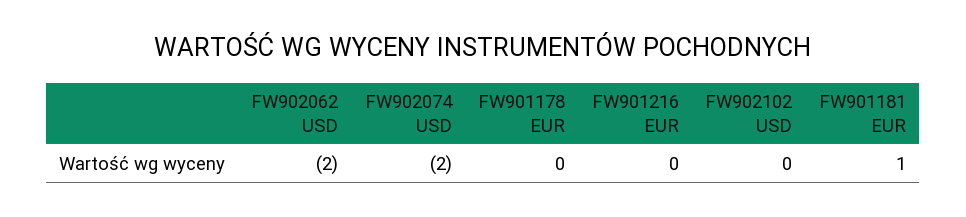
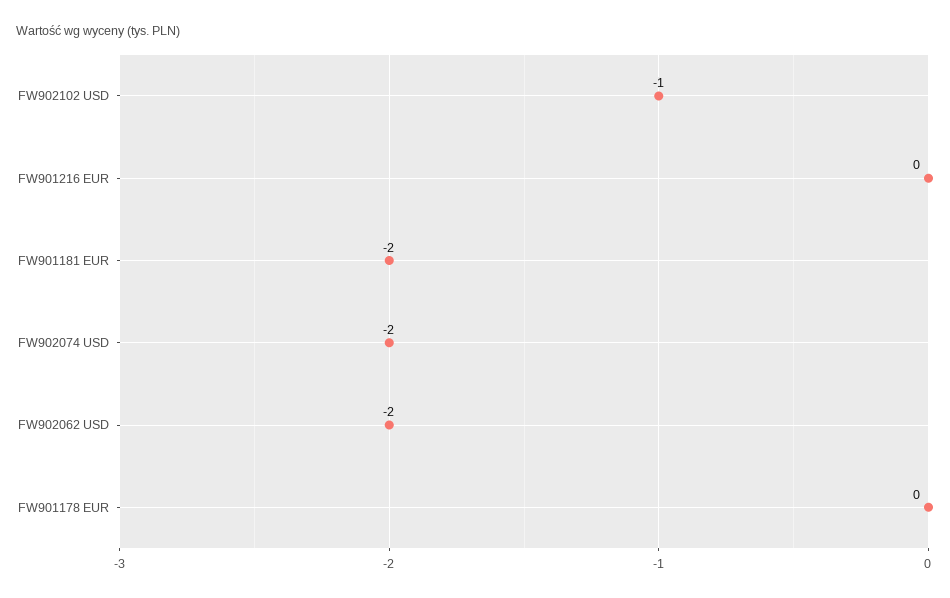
  {
    "FW902062 USD": -2,
    "FW902074 USD": -2,
    "FW901178 EUR": 0,
    "FW901216 EUR": 0,
-   "FW902102 USD": 0,
+   "FW902102 USD": -1,
-   "FW901181 EUR": 1
+   "FW901181 EUR": -2
  }

